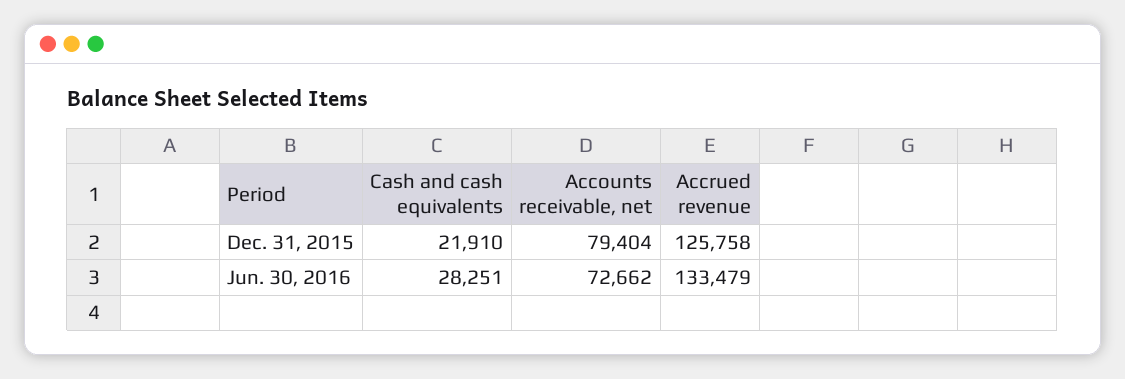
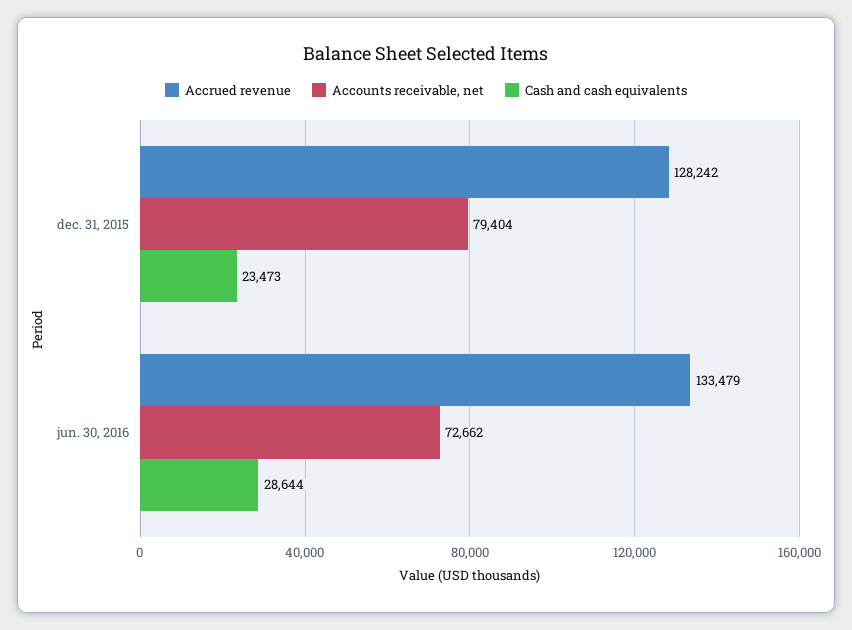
  {
    "Cash and cash equivalents": {
-     "Dec. 31, 2015": 21910,
+     "Dec. 31, 2015": 23473,
-     "Jun. 30, 2016": 28251
+     "Jun. 30, 2016": 28644
    },
    "Accounts receivable, net": {
      "Dec. 31, 2015": 79404,
      "Jun. 30, 2016": 72662
    },
    "Accrued revenue": {
-     "Dec. 31, 2015": 125758,
+     "Dec. 31, 2015": 128242,
      "Jun. 30, 2016": 133479
    }
  }

